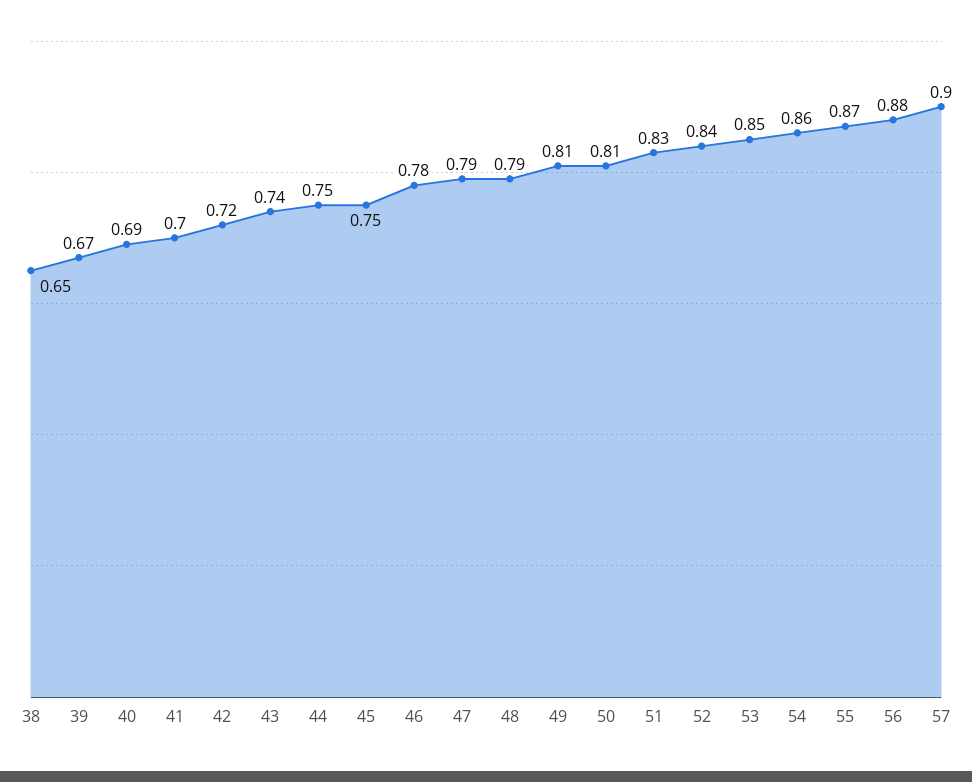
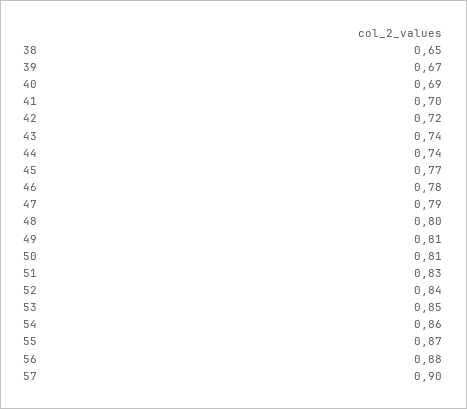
  {
    "38": 0.65,
    "39": 0.67,
    "40": 0.69,
    "41": 0.7,
    "42": 0.72,
    "43": 0.74,
-   "44": 0.75,
+   "44": 0.74,
-   "45": 0.75,
+   "45": 0.77,
    "46": 0.78,
    "47": 0.79,
-   "48": 0.79,
+   "48": 0.8,
    "49": 0.81,
    "50": 0.81,
    "51": 0.83,
    "52": 0.84,
    "53": 0.85,
    "54": 0.86,
    "55": 0.87,
    "56": 0.88,
    "57": 0.9
  }

